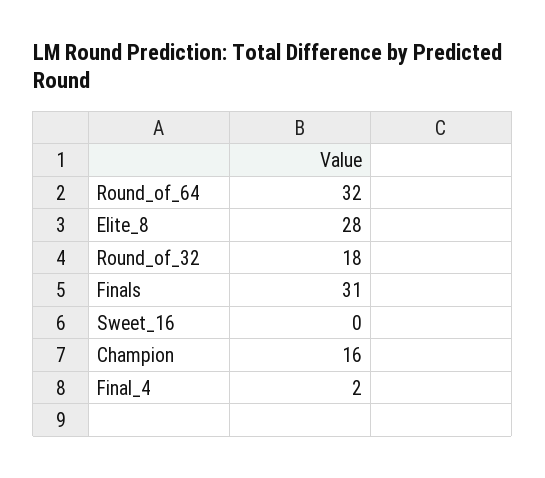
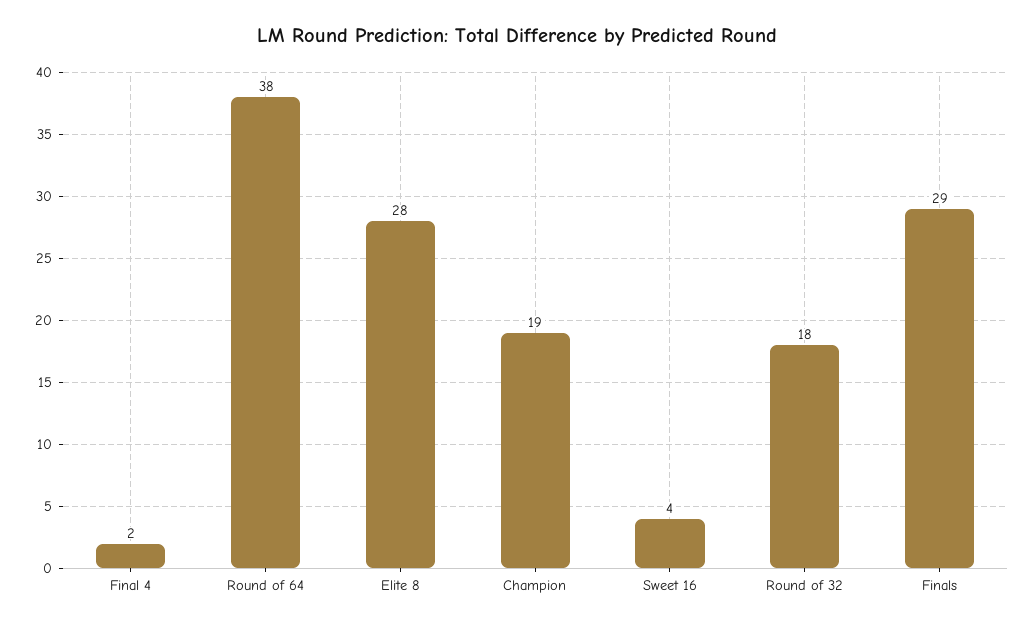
  {
-   "Round_of_64": 32,
+   "Round_of_64": 38,
    "Elite_8": 28,
    "Round_of_32": 18,
-   "Finals": 31,
+   "Finals": 29,
-   "Sweet_16": 0,
+   "Sweet_16": 4,
-   "Champion": 16,
+   "Champion": 19,
    "Final_4": 2
  }

